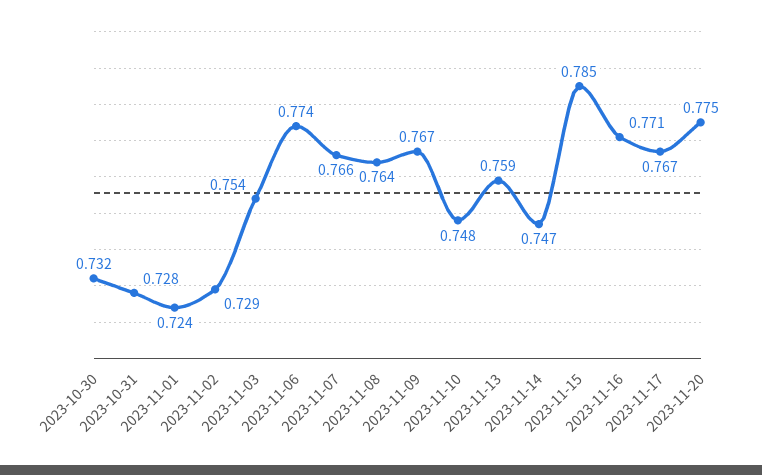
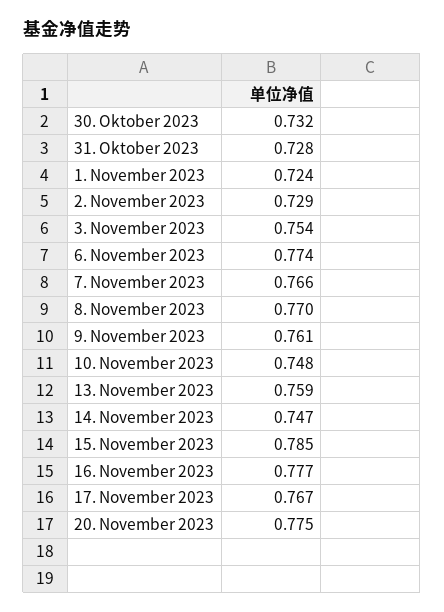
  {
    "2023-10-30": 0.732,
    "2023-10-31": 0.728,
    "2023-11-01": 0.724,
    "2023-11-02": 0.729,
    "2023-11-03": 0.754,
    "2023-11-06": 0.774,
    "2023-11-07": 0.766,
-   "2023-11-08": 0.764,
+   "2023-11-08": 0.77,
-   "2023-11-09": 0.767,
+   "2023-11-09": 0.761,
    "2023-11-10": 0.748,
    "2023-11-13": 0.759,
    "2023-11-14": 0.747,
    "2023-11-15": 0.785,
-   "2023-11-16": 0.771,
+   "2023-11-16": 0.777,
    "2023-11-17": 0.767,
    "2023-11-20": 0.775
  }

